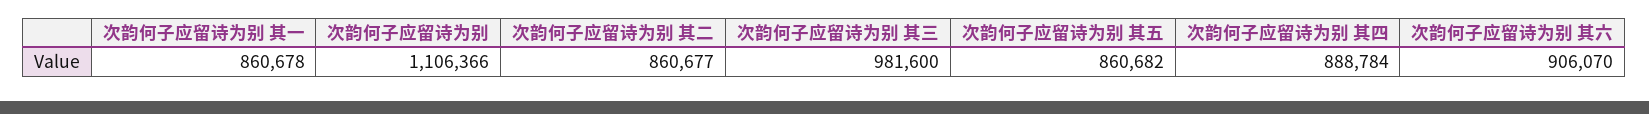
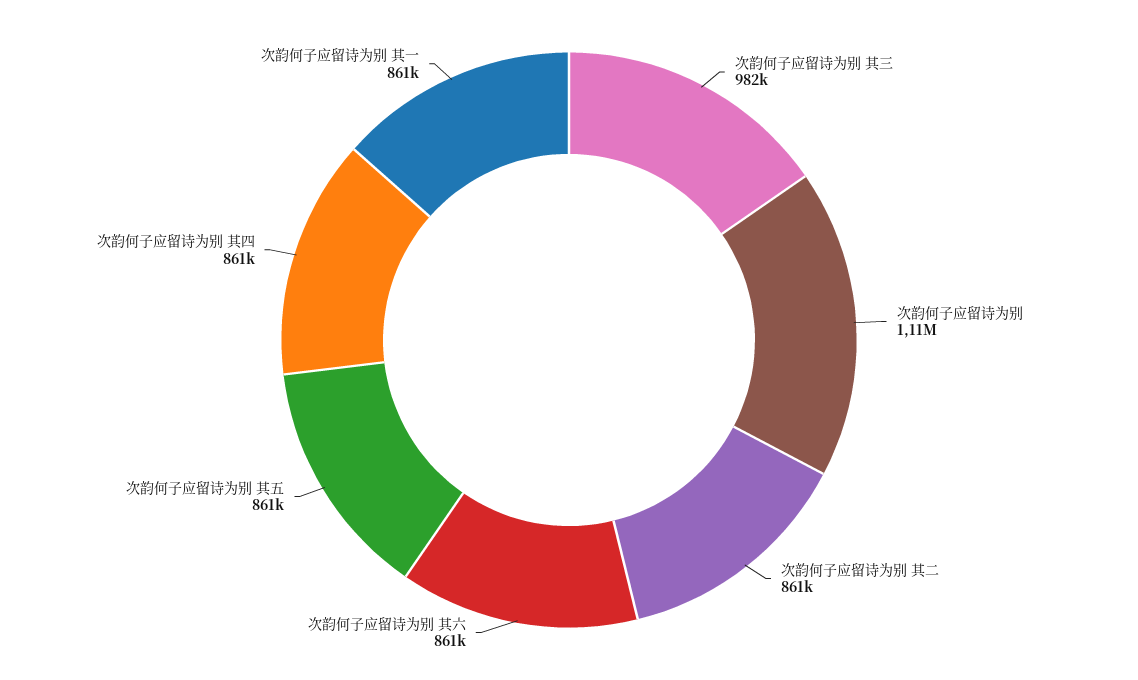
  {
    "次韵何子应留诗为别 其一": 860678,
    "次韵何子应留诗为别": 1106366,
    "次韵何子应留诗为别 其二": 860677,
    "次韵何子应留诗为别 其三": 981600,
    "次韵何子应留诗为别 其五": 860682,
-   "次韵何子应留诗为别 其四": 888784,
+   "次韵何子应留诗为别 其四": 861000,
-   "次韵何子应留诗为别 其六": 906070
+   "次韵何子应留诗为别 其六": 861000
  }

